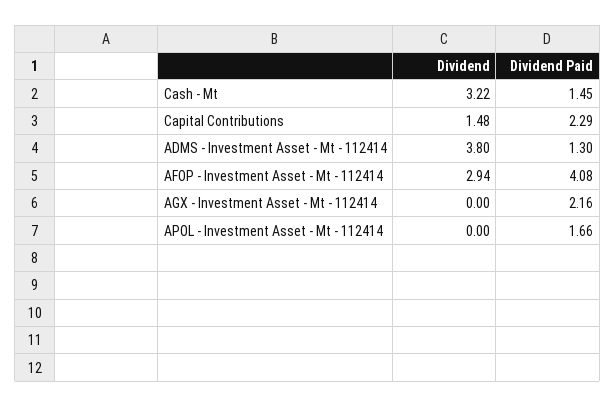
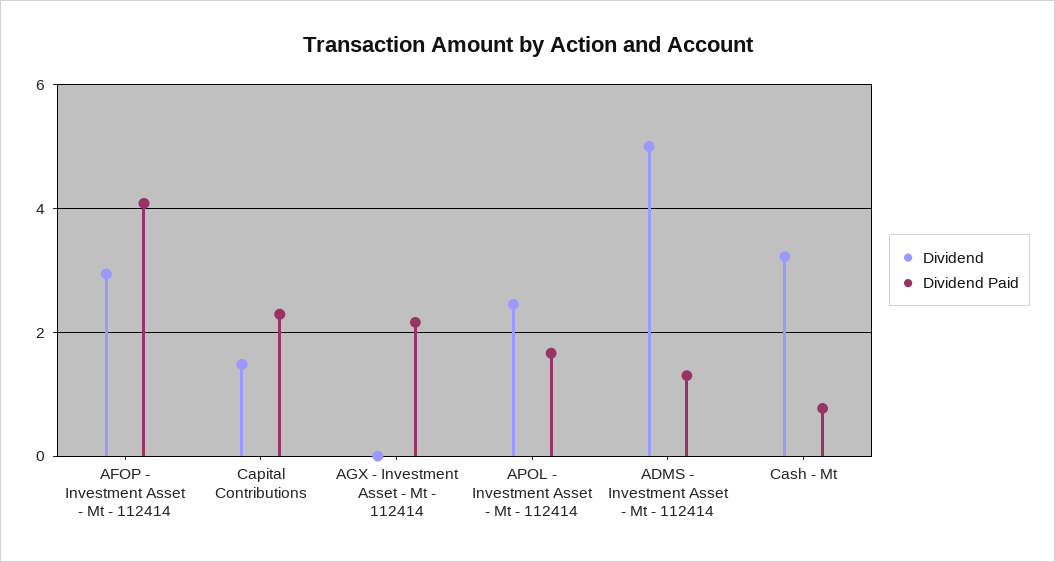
  {
    "Dividend": {
      "Cash - Mt": 3.22,
      "Capital Contributions": 1.48,
-     "ADMS - Investment Asset - Mt - 112414": 3.8,
+     "ADMS - Investment Asset - Mt - 112414": 5,
      "AFOP - Investment Asset - Mt - 112414": 2.94,
      "AGX - Investment Asset - Mt - 112414": 0,
-     "APOL - Investment Asset - Mt - 112414": 0
+     "APOL - Investment Asset - Mt - 112414": 2.4
    },
    "Dividend Paid": {
-     "Cash - Mt": 1.45,
+     "Cash - Mt": 0.8,
      "Capital Contributions": 2.29,
      "ADMS - Investment Asset - Mt - 112414": 1.3,
      "AFOP - Investment Asset - Mt - 112414": 4.08,
      "AGX - Investment Asset - Mt - 112414": 2.16,
      "APOL - Investment Asset - Mt - 112414": 1.66
    }
  }

